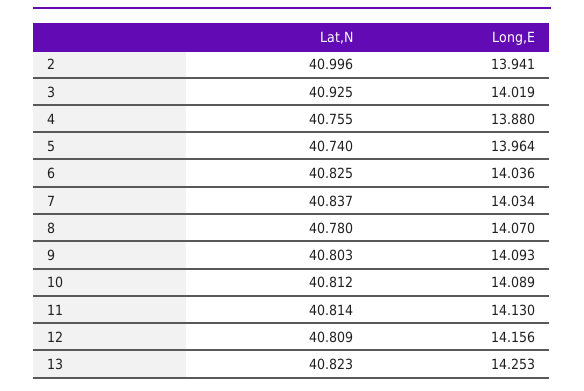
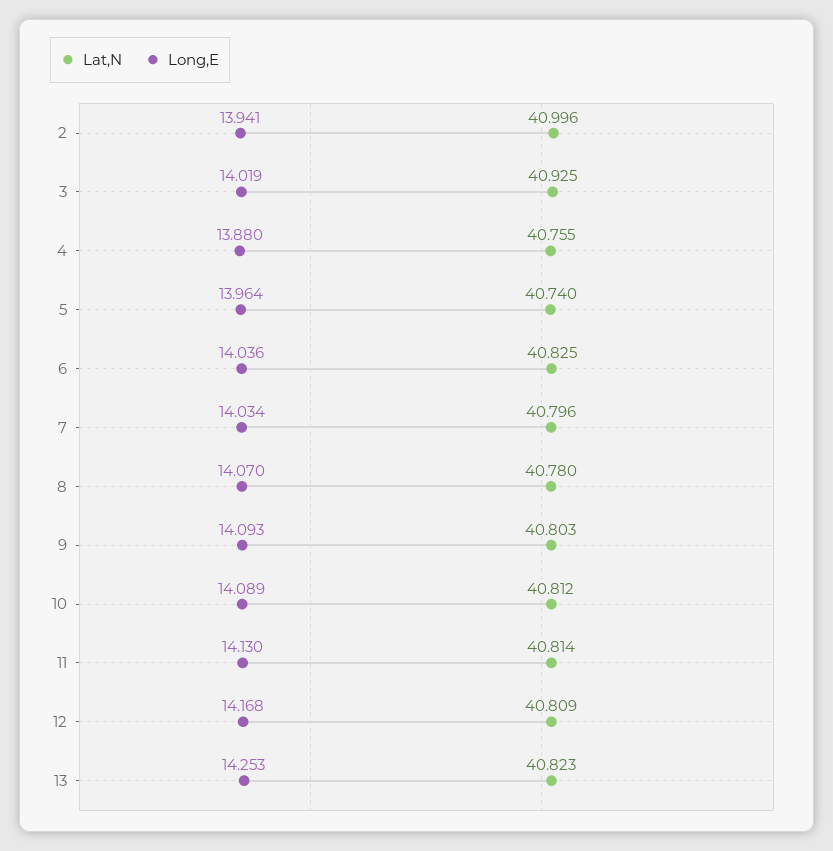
  {
    "Lat,N": {
      "2": 40.996,
      "3": 40.925,
      "4": 40.755,
      "5": 40.74,
      "6": 40.825,
-     "7": 40.837,
+     "7": 40.796,
      "8": 40.78,
      "9": 40.803,
      "10": 40.812,
      "11": 40.814,
      "12": 40.809,
      "13": 40.823
    },
    "Long,E": {
      "2": 13.941,
      "3": 14.019,
      "4": 13.88,
      "5": 13.964,
      "6": 14.036,
      "7": 14.034,
      "8": 14.07,
      "9": 14.093,
      "10": 14.089,
      "11": 14.13,
-     "12": 14.156,
+     "12": 14.168,
      "13": 14.253
    }
  }

